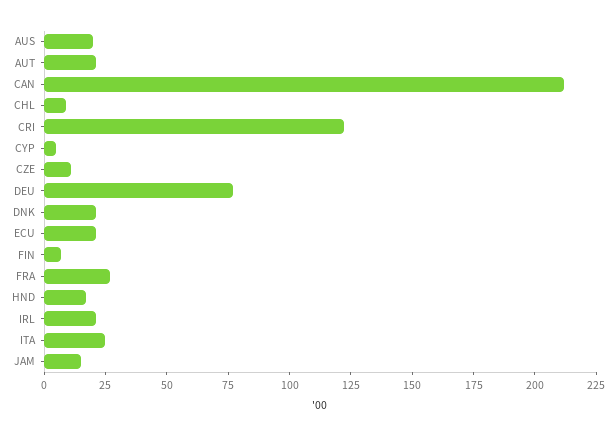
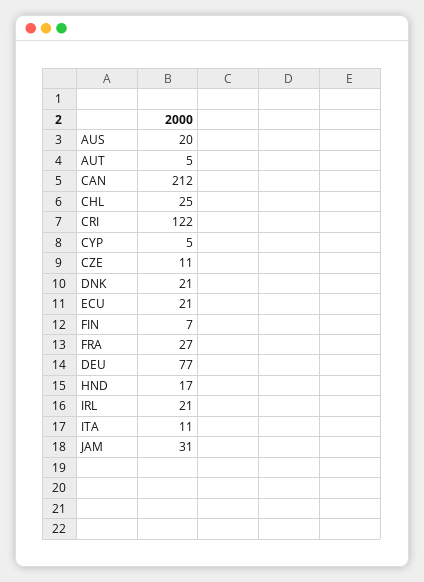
  {
    "AUS": 20,
-   "AUT": 20,
+   "AUT": 5,
    "CAN": 212,
-   "CHL": 10,
+   "CHL": 25,
    "CRI": 122,
    "CYP": 5,
    "CZE": 11,
    "DEU": 77,
    "DNK": 21,
    "ECU": 21,
    "FIN": 7,
    "FRA": 27,
    "HND": 17,
    "IRL": 21,
-   "ITA": 25,
+   "ITA": 11,
-   "JAM": 15
+   "JAM": 31
  }

